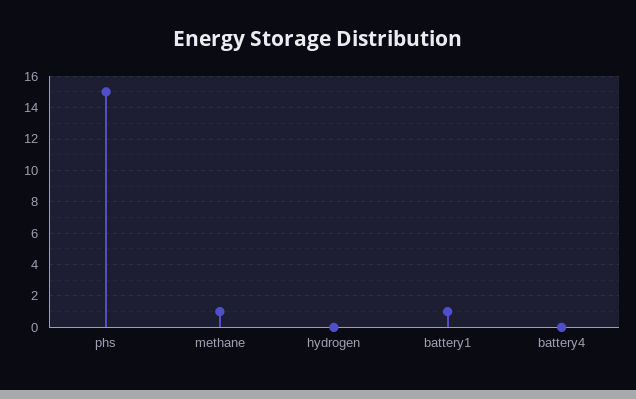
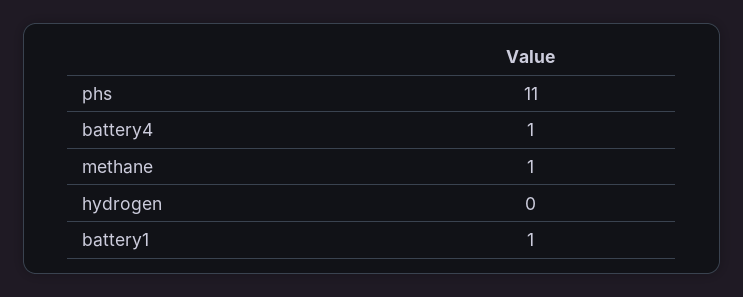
  {
-   "phs": 15,
+   "phs": 11,
    "methane": 1,
    "hydrogen": 0,
    "battery1": 1,
-   "battery4": 0
+   "battery4": 1
  }

